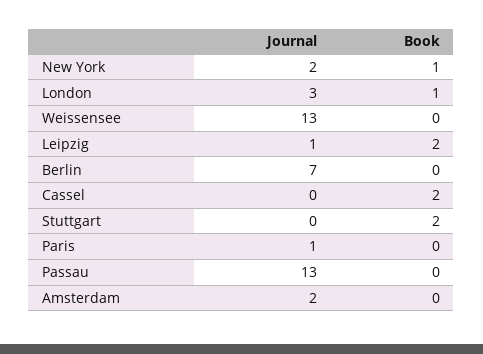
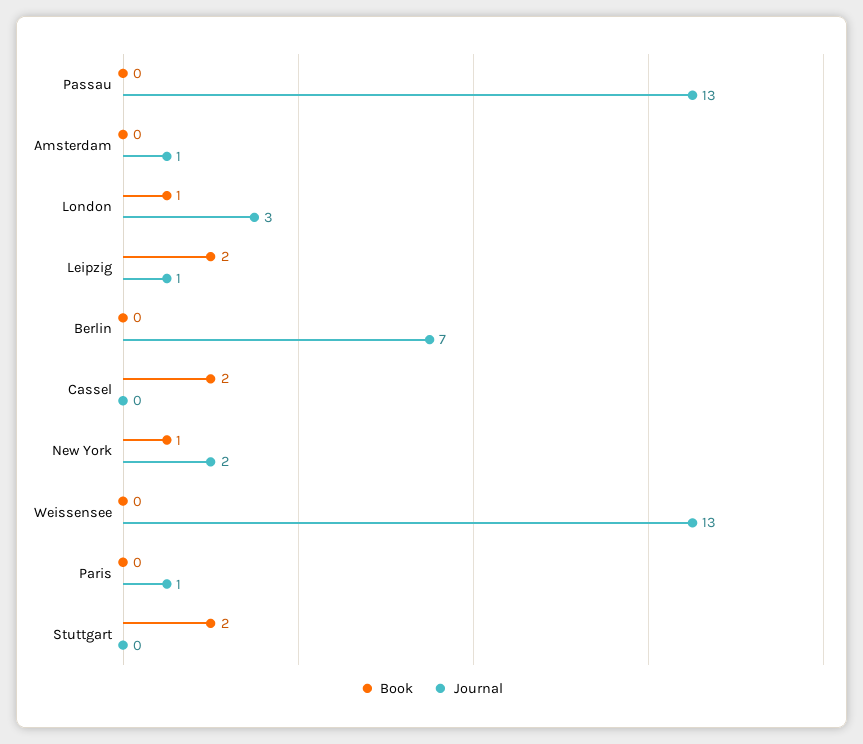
  {
    "Journal": {
      "New York": 2,
      "London": 3,
      "Weissensee": 13,
      "Leipzig": 1,
      "Berlin": 7,
      "Cassel": 0,
      "Stuttgart": 0,
      "Paris": 1,
      "Passau": 13,
-     "Amsterdam": 2
+     "Amsterdam": 1
    },
    "Book": {
      "New York": 1,
      "London": 1,
      "Weissensee": 0,
      "Leipzig": 2,
      "Berlin": 0,
      "Cassel": 2,
      "Stuttgart": 2,
      "Paris": 0,
      "Passau": 0,
      "Amsterdam": 0
    }
  }

